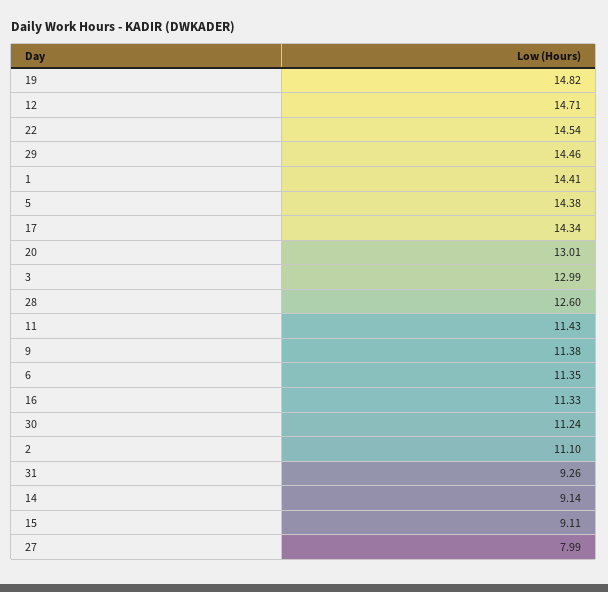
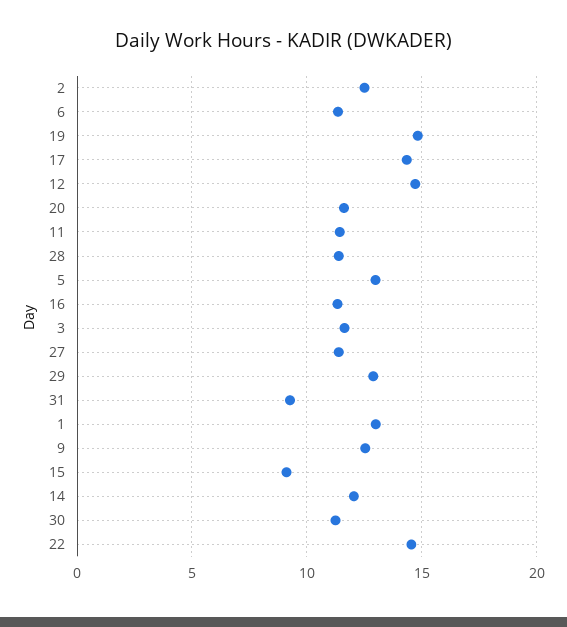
  {
    "19": 14.82,
    "12": 14.71,
    "22": 14.54,
-   "29": 14.46,
+   "29": 13,
-   "1": 14.41,
+   "1": 13,
-   "5": 14.38,
+   "5": 13,
    "17": 14.34,
-   "20": 13.01,
+   "20": 11.5,
-   "3": 12.99,
+   "3": 11.5,
-   "28": 12.6,
+   "28": 11.5,
    "11": 11.43,
-   "9": 11.38,
+   "9": 12.5,
    "6": 11.35,
    "16": 11.33,
    "30": 11.24,
-   "2": 11.1,
+   "2": 12.5,
    "31": 9.26,
-   "14": 9.14,
+   "14": 12,
    "15": 9.11,
-   "27": 7.99
+   "27": 11.5
  }

